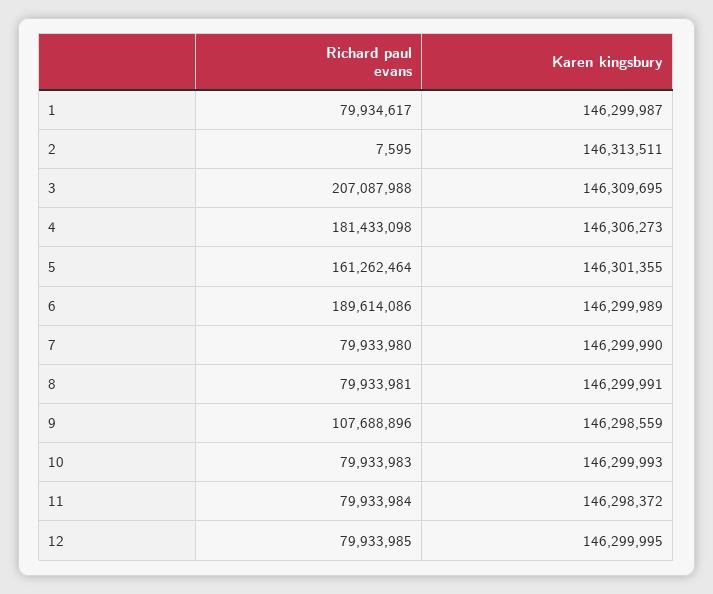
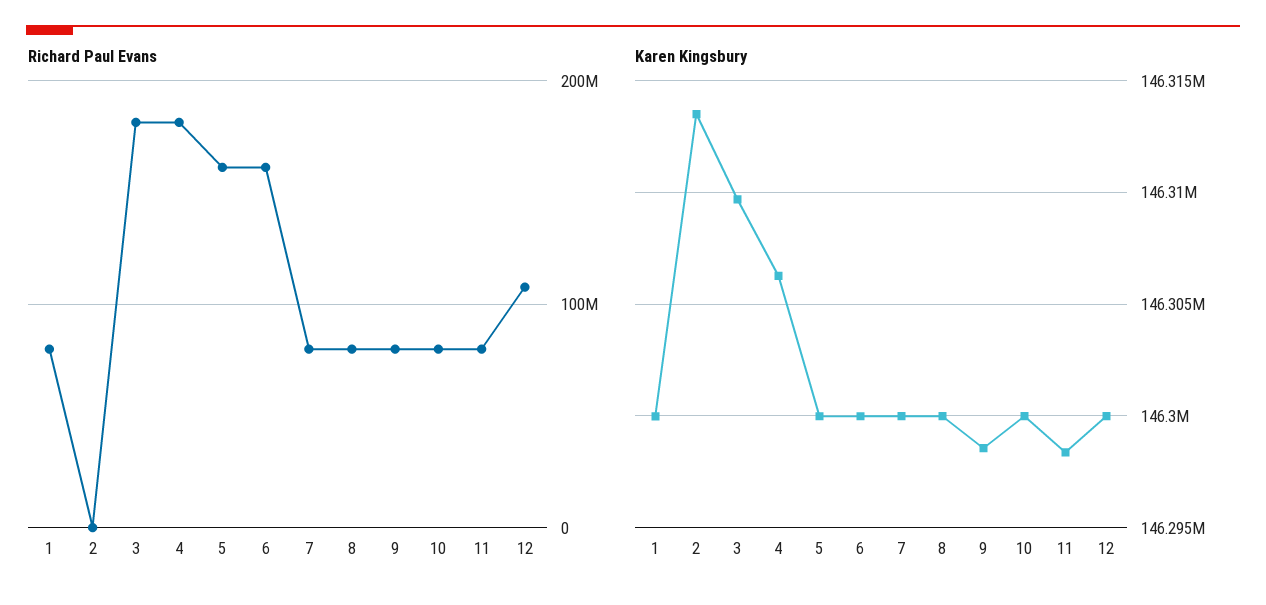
  {
    "Richard paul evans": {
      "1": 79934617,
      "2": 7595,
-     "3": 207087988,
+     "3": 180000000,
      "4": 181433098,
      "5": 161262464,
-     "6": 189614086,
+     "6": 160000000,
      "7": 79933980,
      "8": 79933981,
-     "9": 107688896,
+     "9": 80000000,
      "10": 79933983,
      "11": 79933984,
-     "12": 79933985
+     "12": 110000000
    },
    "Karen kingsbury": {
      "1": 146299987,
      "2": 146313511,
      "3": 146309695,
      "4": 146306273,
-     "5": 146301355,
+     "5": 146300000,
      "6": 146299989,
      "7": 146299990,
      "8": 146299991,
      "9": 146298559,
      "10": 146299993,
      "11": 146298372,
      "12": 146299995
    }
  }

